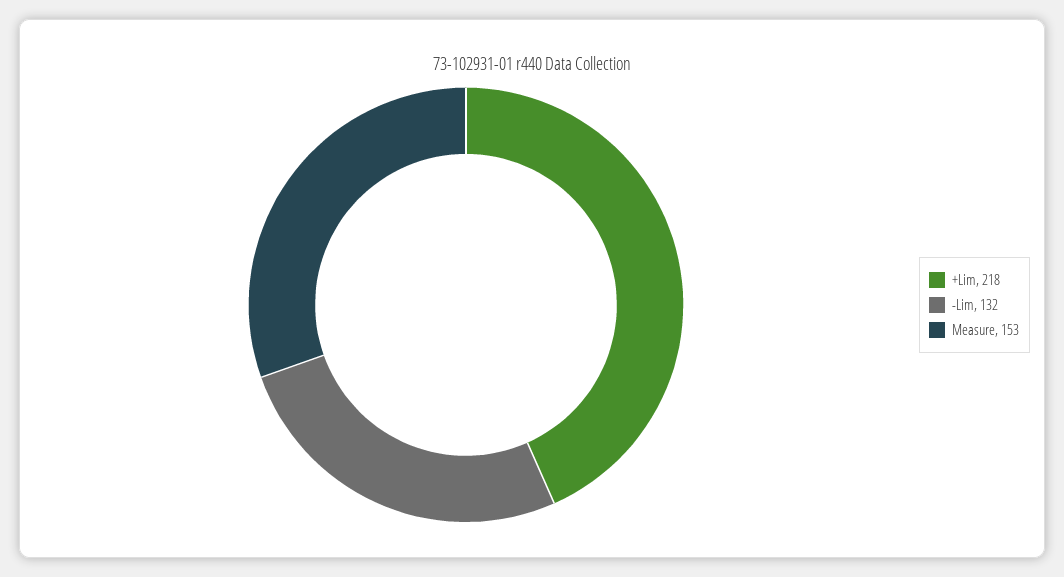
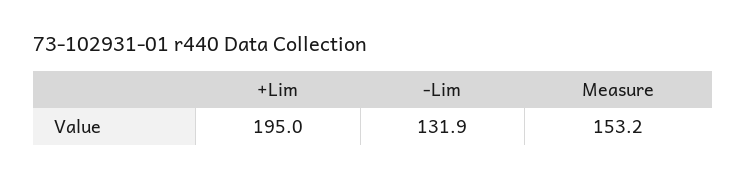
  {
-   "+Lim": 218,
+   "+Lim": 195,
    "-Lim": 131.9,
    "Measure": 153.2
  }

